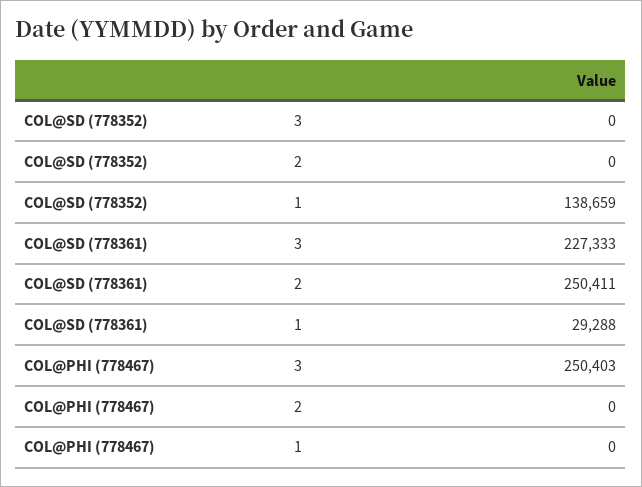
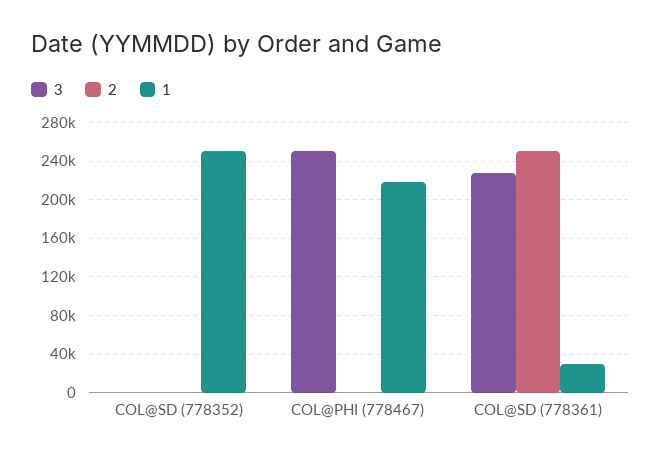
  {
    "3": {
      "COL@SD (778352)": 0,
      "COL@SD (778361)": 227333,
      "COL@PHI (778467)": 250403
    },
    "2": {
      "COL@SD (778352)": 0,
      "COL@SD (778361)": 250411,
      "COL@PHI (778467)": 0
    },
    "1": {
-     "COL@SD (778352)": 138659,
+     "COL@SD (778352)": 250000,
      "COL@SD (778361)": 29288,
-     "COL@PHI (778467)": 0
+     "COL@PHI (778467)": 220000
    }
  }

